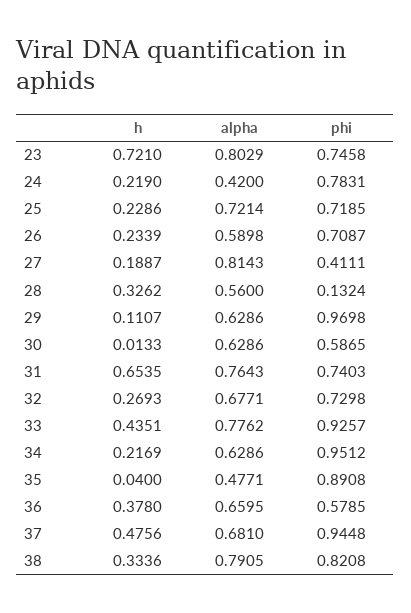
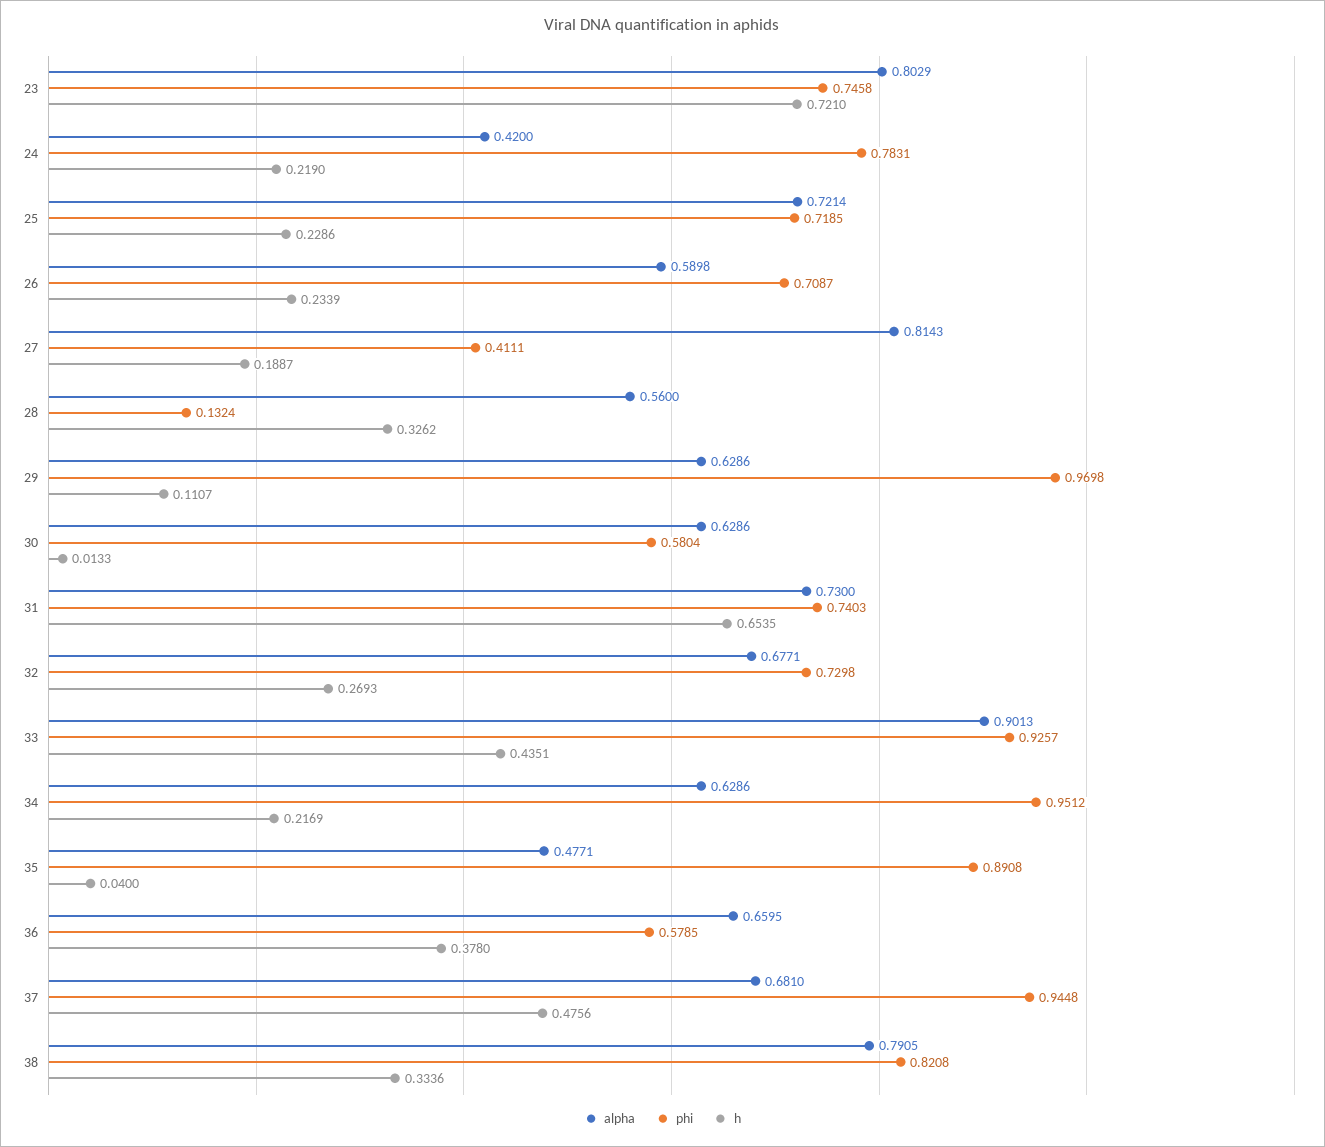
  {
    "h": {
      "23": 0.721,
      "24": 0.219,
      "25": 0.2286,
      "26": 0.2339,
      "27": 0.1887,
      "28": 0.3262,
      "29": 0.1107,
      "30": 0.0133,
      "31": 0.6535,
      "32": 0.2693,
      "33": 0.4351,
      "34": 0.2169,
      "35": 0.04,
      "36": 0.378,
      "37": 0.4756,
      "38": 0.3336
    },
    "alpha": {
      "23": 0.8029,
      "24": 0.42,
      "25": 0.7214,
      "26": 0.5898,
      "27": 0.8143,
      "28": 0.56,
      "29": 0.6286,
      "30": 0.6286,
-     "31": 0.7643,
+     "31": 0.73,
      "32": 0.6771,
-     "33": 0.7762,
+     "33": 0.9013,
      "34": 0.6286,
      "35": 0.4771,
      "36": 0.6595,
      "37": 0.681,
      "38": 0.7905
    },
    "phi": {
      "23": 0.7458,
      "24": 0.7831,
      "25": 0.7185,
      "26": 0.7087,
      "27": 0.4111,
      "28": 0.1324,
      "29": 0.9698,
-     "30": 0.5865,
+     "30": 0.5804,
      "31": 0.7403,
      "32": 0.7298,
      "33": 0.9257,
      "34": 0.9512,
      "35": 0.8908,
      "36": 0.5785,
      "37": 0.9448,
      "38": 0.8208
    }
  }

